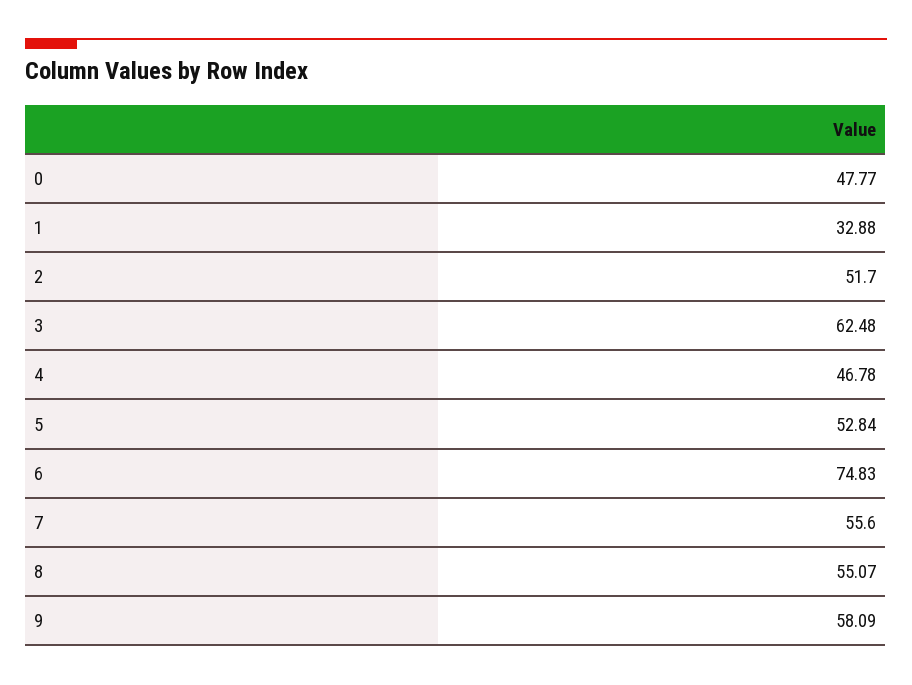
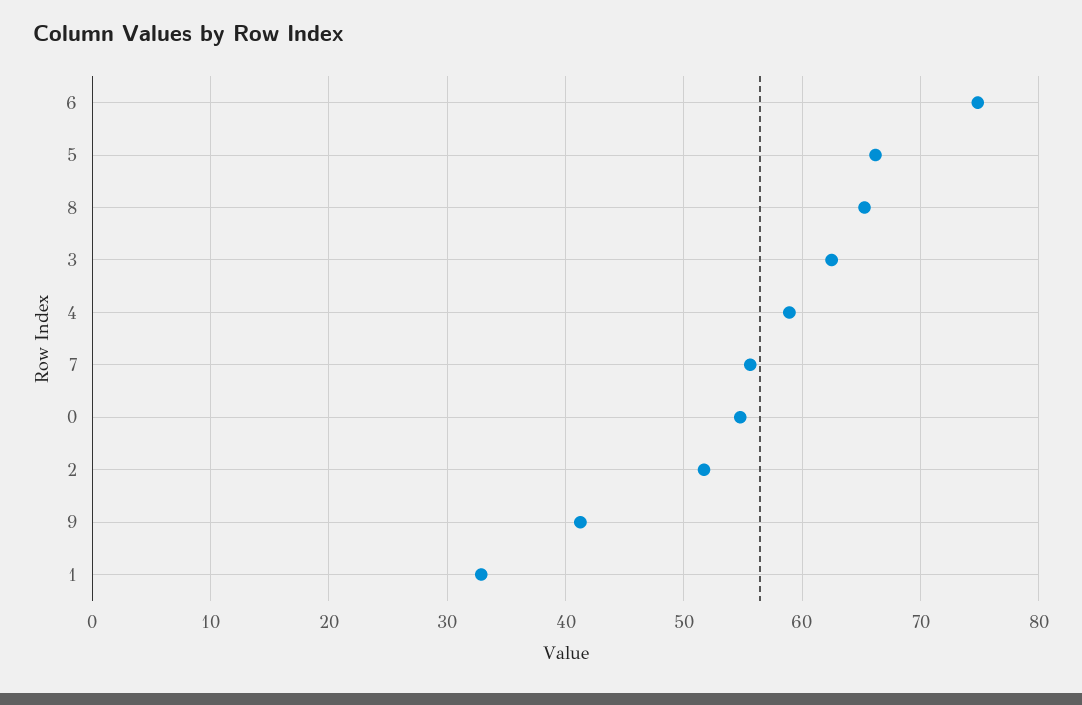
  {
-   "0": 47.77,
+   "0": 55,
    "1": 32.88,
    "2": 51.7,
    "3": 62.48,
-   "4": 46.78,
+   "4": 59,
-   "5": 52.84,
+   "5": 66,
    "6": 74.83,
    "7": 55.6,
-   "8": 55.07,
+   "8": 65,
-   "9": 58.09
+   "9": 41
  }

